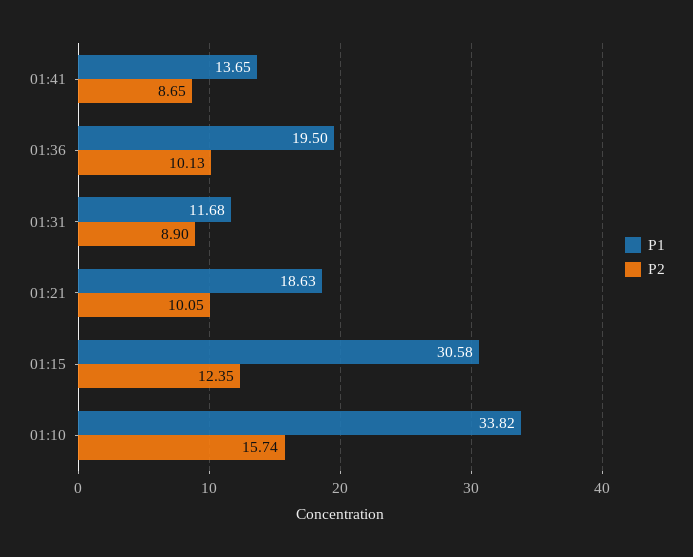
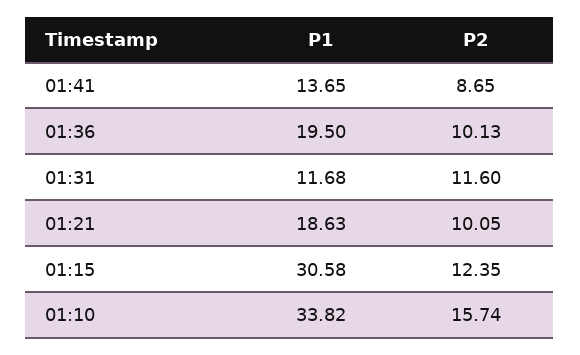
  {
    "P1": {
      "01:41": 13.65,
      "01:36": 19.5,
      "01:31": 11.68,
      "01:21": 18.63,
      "01:15": 30.58,
      "01:10": 33.82
    },
    "P2": {
      "01:41": 8.65,
      "01:36": 10.13,
-     "01:31": 8.9,
+     "01:31": 11.6,
      "01:21": 10.05,
      "01:15": 12.35,
      "01:10": 15.74
    }
  }

